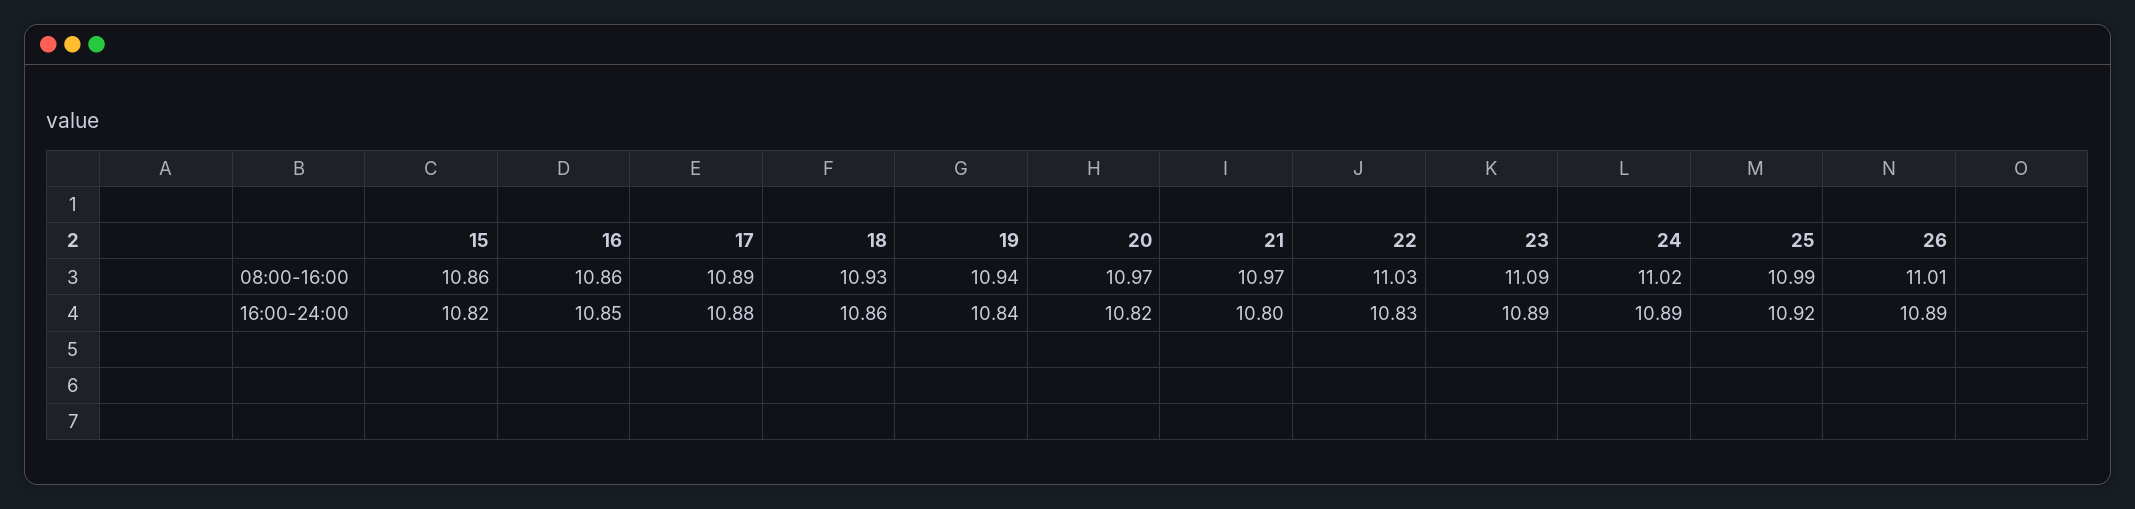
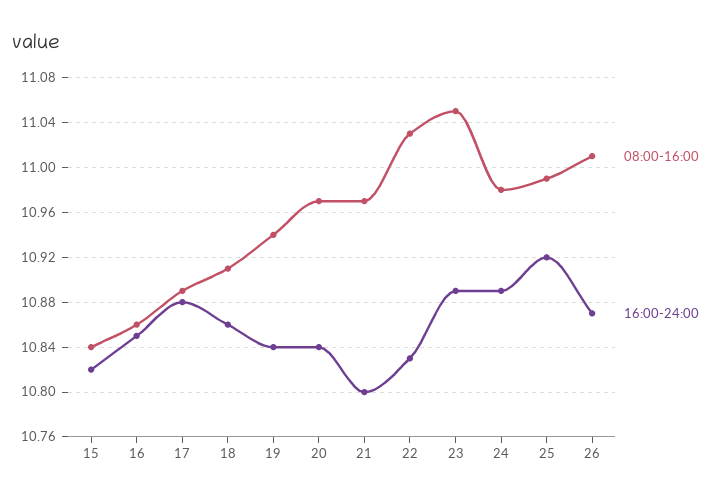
  {
    "08:00-16:00": {
-     "15": 10.86,
+     "15": 10.84,
      "16": 10.86,
      "17": 10.89,
-     "18": 10.93,
+     "18": 10.91,
      "19": 10.94,
      "20": 10.97,
      "21": 10.97,
      "22": 11.03,
-     "23": 11.09,
+     "23": 11.05,
-     "24": 11.02,
+     "24": 10.98,
      "25": 10.99,
      "26": 11.01
    },
    "16:00-24:00": {
      "15": 10.82,
      "16": 10.85,
      "17": 10.88,
      "18": 10.86,
      "19": 10.84,
-     "20": 10.82,
+     "20": 10.84,
      "21": 10.8,
      "22": 10.83,
      "23": 10.89,
      "24": 10.89,
      "25": 10.92,
-     "26": 10.89
+     "26": 10.87
    }
  }

